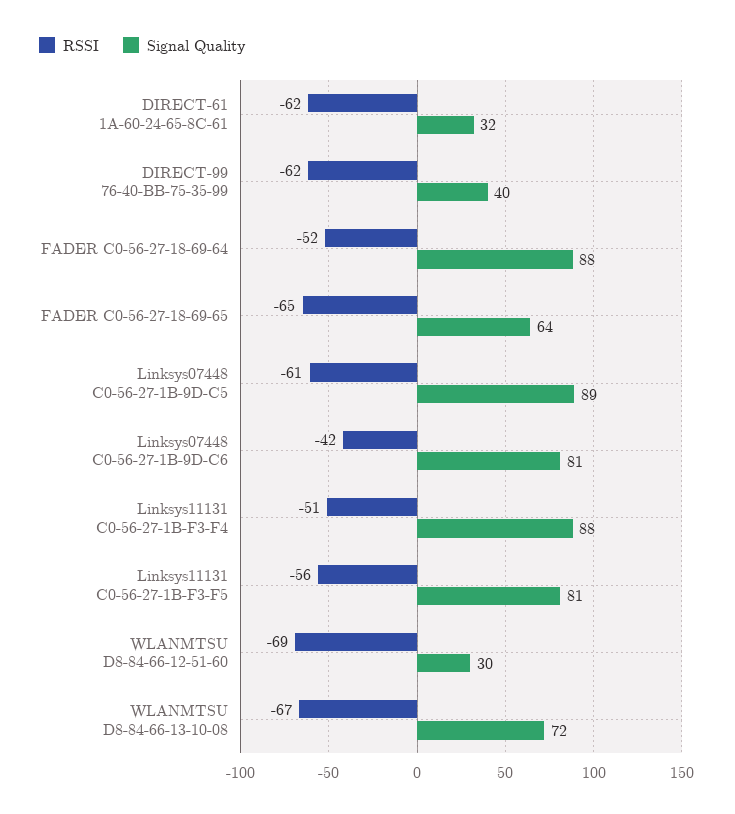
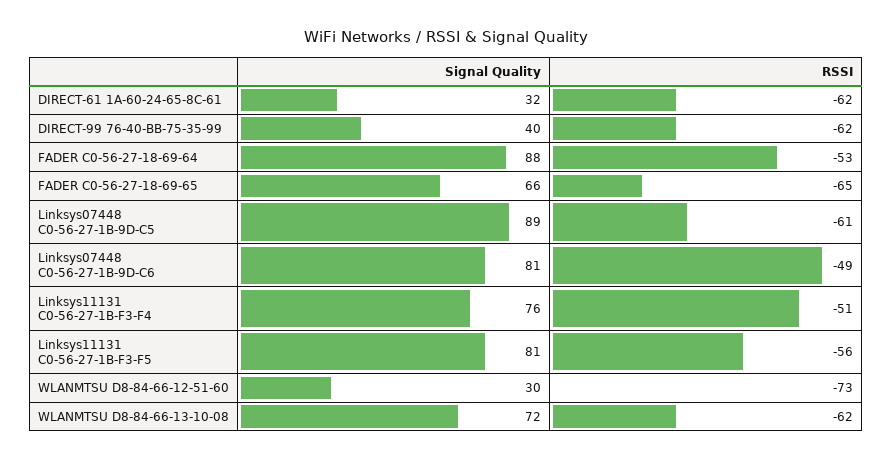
  {
    "RSSI": {
      "DIRECT-61 1A-60-24-65-8C-61": -62,
      "DIRECT-99 76-40-BB-75-35-99": -62,
-     "FADER C0-56-27-18-69-64": -52,
+     "FADER C0-56-27-18-69-64": -53,
      "FADER C0-56-27-18-69-65": -65,
      "Linksys07448 C0-56-27-1B-9D-C5": -61,
-     "Linksys07448 C0-56-27-1B-9D-C6": -42,
+     "Linksys07448 C0-56-27-1B-9D-C6": -49,
      "Linksys11131 C0-56-27-1B-F3-F4": -51,
      "Linksys11131 C0-56-27-1B-F3-F5": -56,
-     "WLANMTSU D8-84-66-12-51-60": -69,
+     "WLANMTSU D8-84-66-12-51-60": -73,
-     "WLANMTSU D8-84-66-13-10-08": -67
+     "WLANMTSU D8-84-66-13-10-08": -62
    },
    "Signal Quality": {
      "DIRECT-61 1A-60-24-65-8C-61": 32,
      "DIRECT-99 76-40-BB-75-35-99": 40,
      "FADER C0-56-27-18-69-64": 88,
-     "FADER C0-56-27-18-69-65": 64,
+     "FADER C0-56-27-18-69-65": 66,
      "Linksys07448 C0-56-27-1B-9D-C5": 89,
      "Linksys07448 C0-56-27-1B-9D-C6": 81,
-     "Linksys11131 C0-56-27-1B-F3-F4": 88,
+     "Linksys11131 C0-56-27-1B-F3-F4": 76,
      "Linksys11131 C0-56-27-1B-F3-F5": 81,
      "WLANMTSU D8-84-66-12-51-60": 30,
      "WLANMTSU D8-84-66-13-10-08": 72
    }
  }

